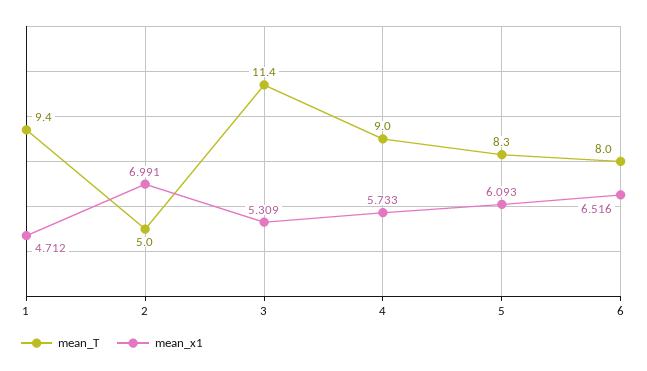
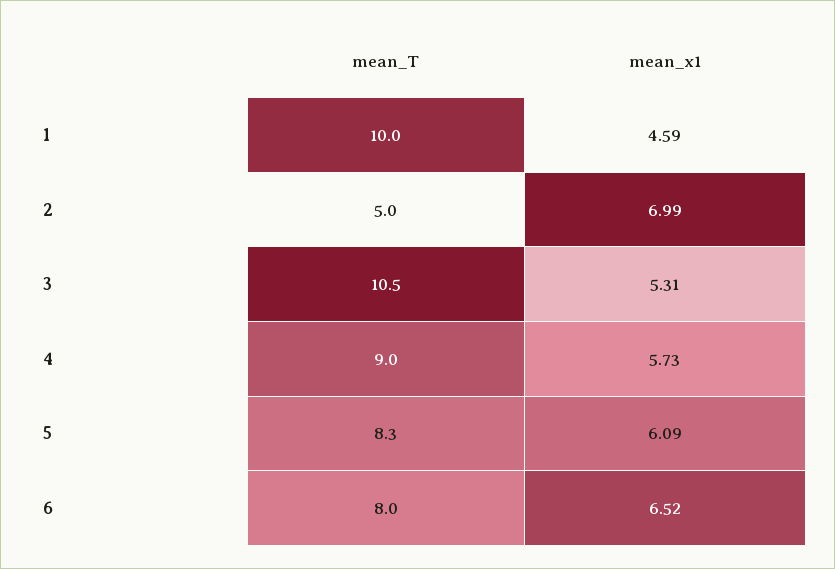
  {
    "mean_T": {
-     "1": 9.4,
+     "1": 10,
      "2": 5,
-     "3": 11.4,
+     "3": 10.5,
      "4": 9,
      "5": 8.3,
      "6": 8
    },
    "mean_x1": {
-     "1": 4.712,
+     "1": 4.59,
      "2": 6.991,
      "3": 5.309,
      "4": 5.733,
      "5": 6.093,
      "6": 6.516
    }
  }

